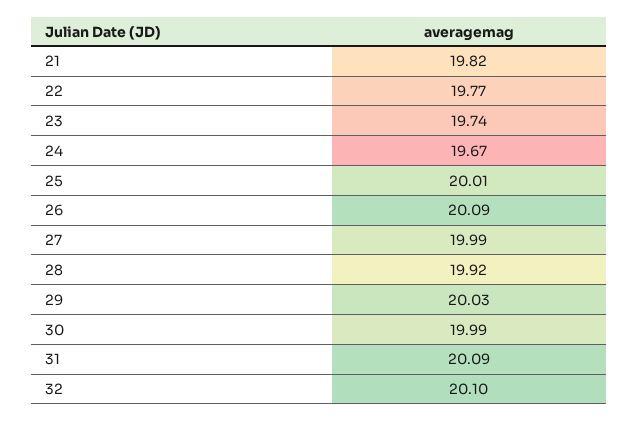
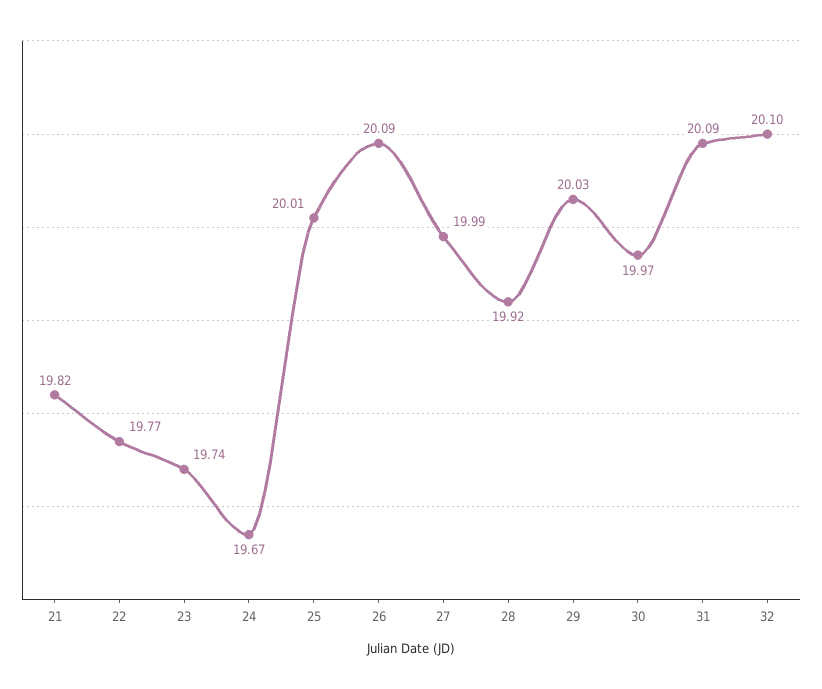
  {
    "21": 19.82,
    "22": 19.77,
    "23": 19.74,
    "24": 19.67,
    "25": 20.01,
    "26": 20.09,
    "27": 19.99,
    "28": 19.92,
    "29": 20.03,
-   "30": 19.99,
+   "30": 19.97,
    "31": 20.09,
    "32": 20.1
  }

